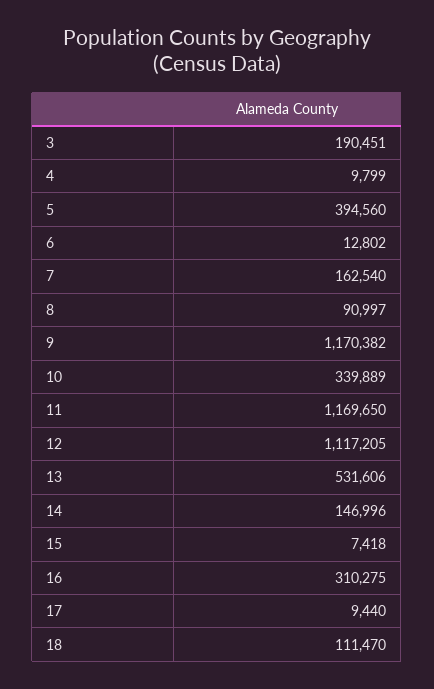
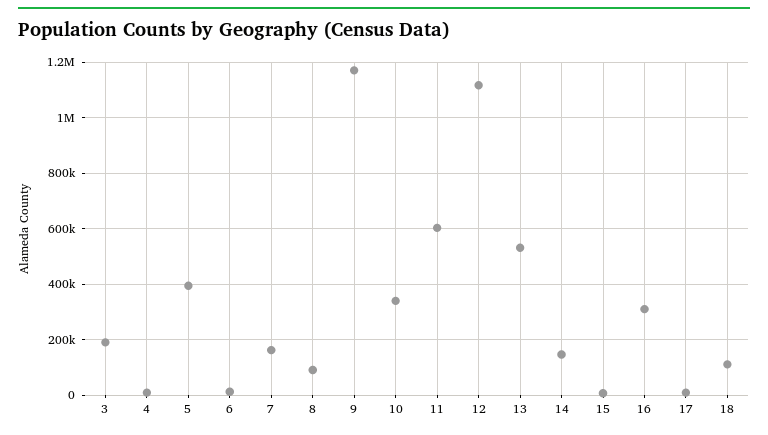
  {
    "3": 190451,
    "4": 9799,
    "5": 394560,
    "6": 12802,
    "7": 162540,
    "8": 90997,
    "9": 1170382,
    "10": 339889,
-   "11": 1169650,
+   "11": 600000,
    "12": 1117205,
    "13": 531606,
    "14": 146996,
    "15": 7418,
    "16": 310275,
    "17": 9440,
    "18": 111470
  }

